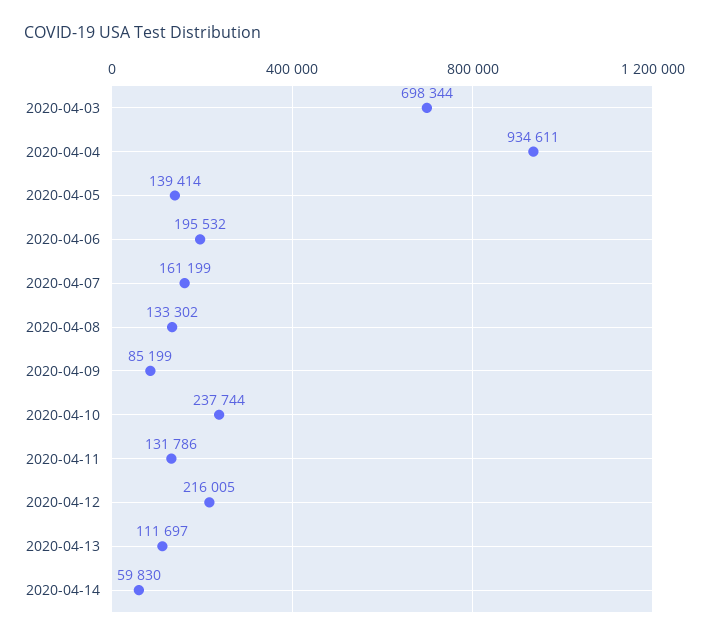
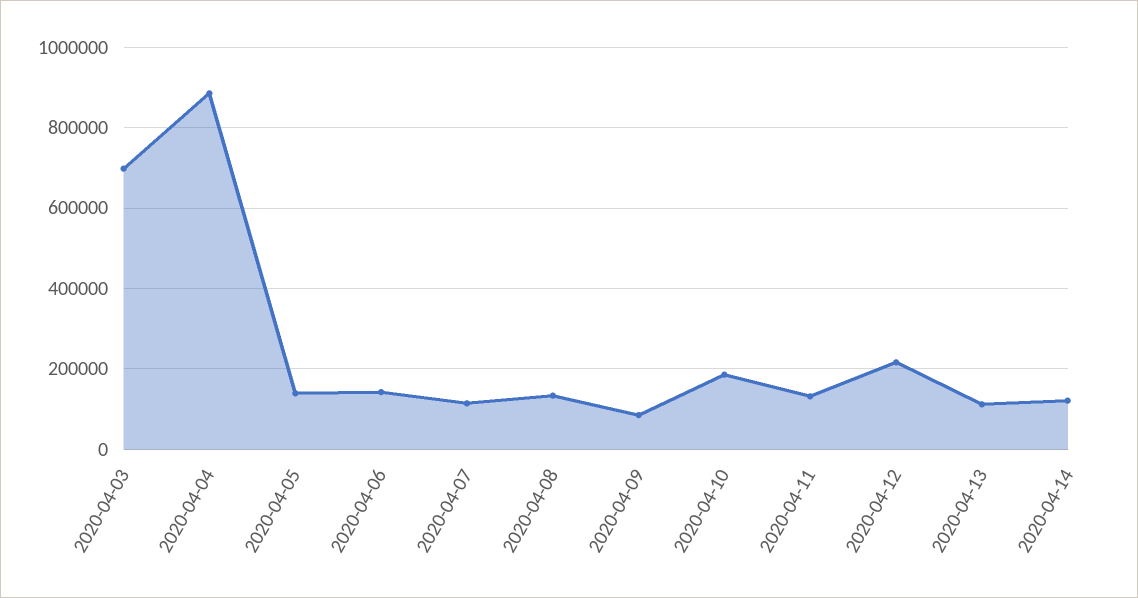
  {
    "2020-04-03": 698344,
-   "2020-04-04": 934611,
+   "2020-04-04": 880000,
    "2020-04-05": 139414,
-   "2020-04-06": 195532,
+   "2020-04-06": 140000,
-   "2020-04-07": 161199,
+   "2020-04-07": 120000,
    "2020-04-08": 133302,
    "2020-04-09": 85199,
-   "2020-04-10": 237744,
+   "2020-04-10": 180000,
    "2020-04-11": 131786,
    "2020-04-12": 216005,
    "2020-04-13": 111697,
-   "2020-04-14": 59830
+   "2020-04-14": 120000
  }

